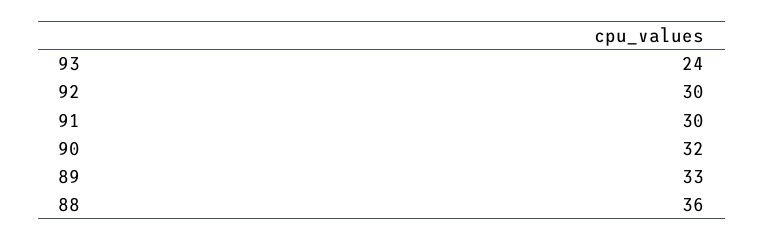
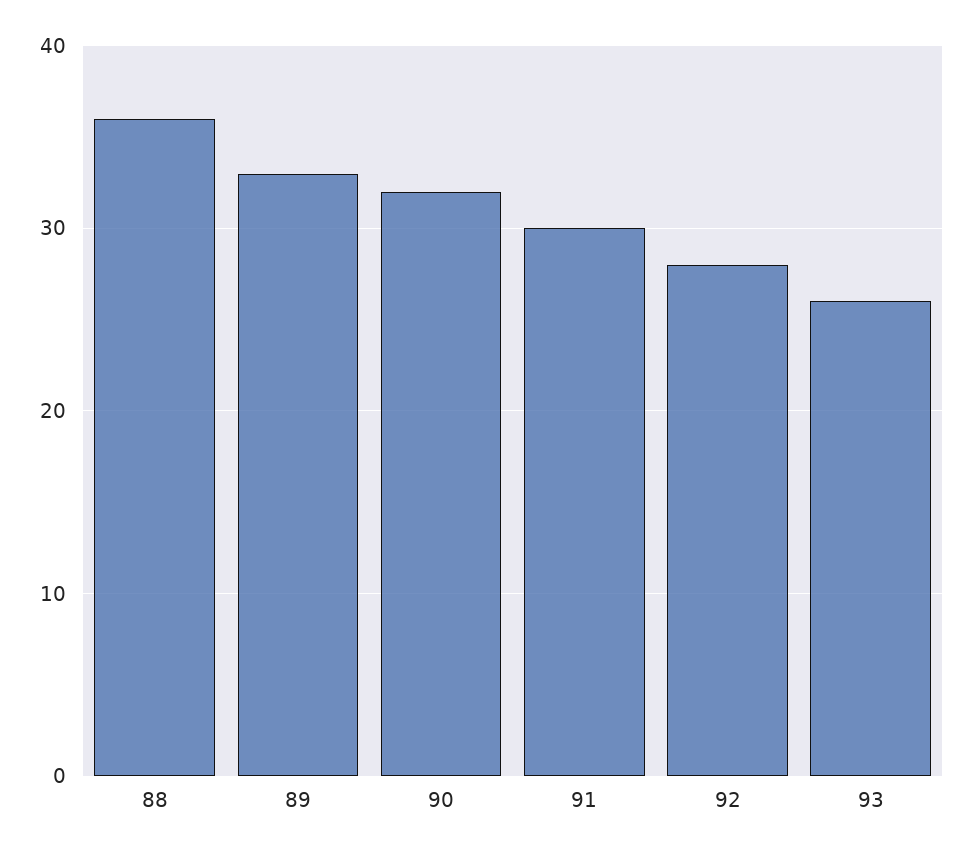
  {
-   "93": 24,
+   "93": 26,
-   "92": 30,
+   "92": 28,
    "91": 30,
    "90": 32,
    "89": 33,
    "88": 36
  }

